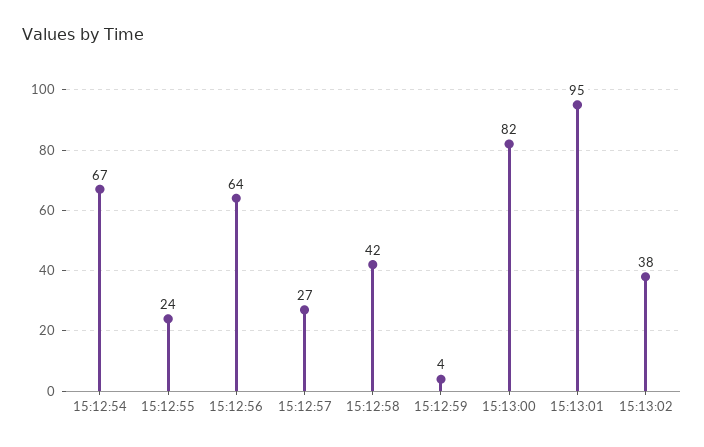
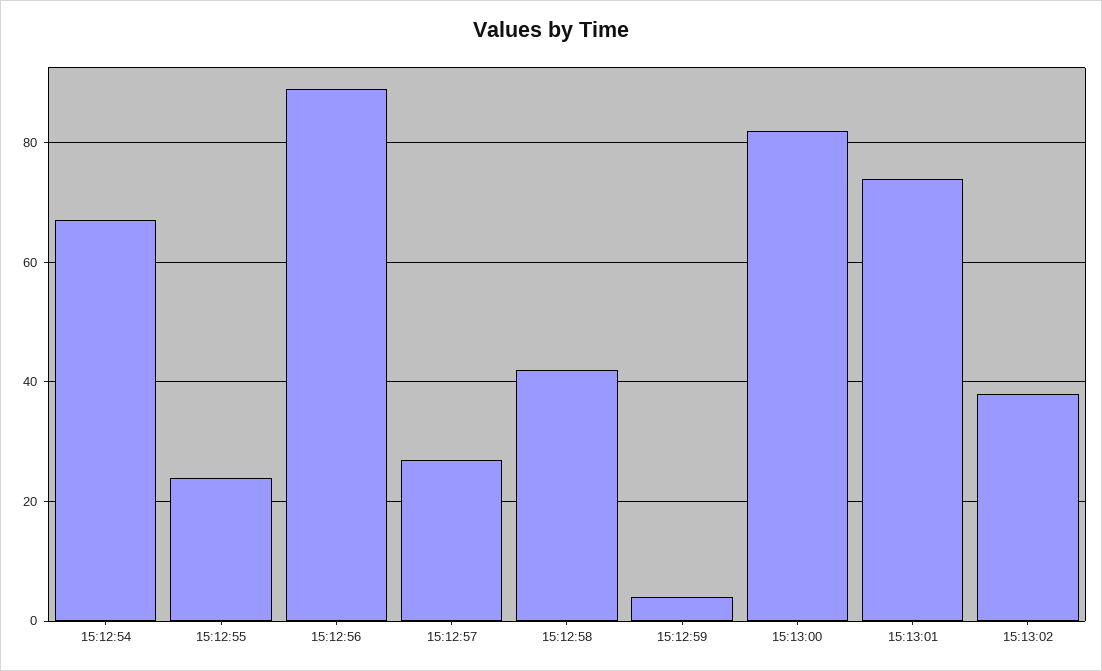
  {
    "15:12:54": 67,
    "15:12:55": 24,
-   "15:12:56": 64,
+   "15:12:56": 90,
    "15:12:57": 27,
    "15:12:58": 42,
    "15:12:59": 4,
    "15:13:00": 82,
-   "15:13:01": 95,
+   "15:13:01": 75,
    "15:13:02": 38
  }

